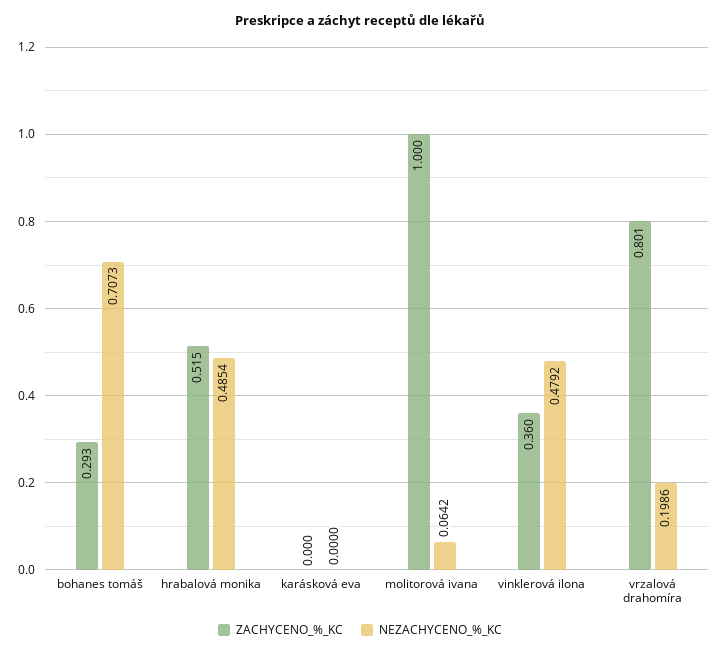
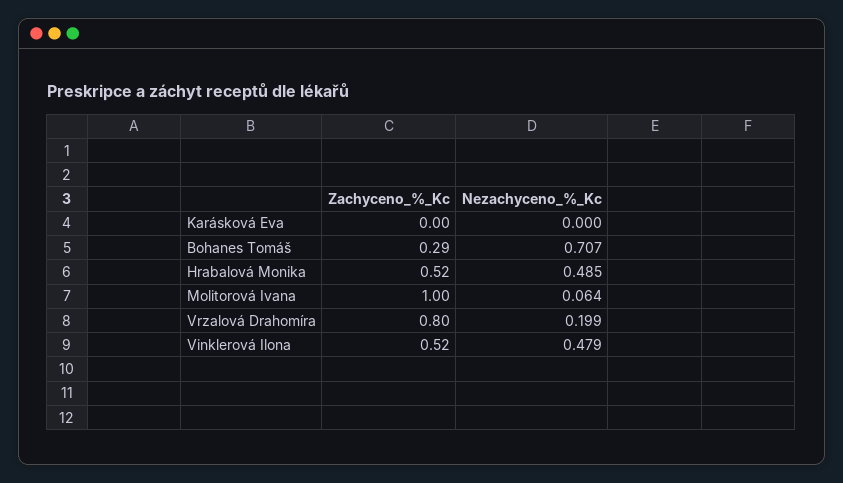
  {
    "ZACHYCENO_%_KC": {
      "bohanes tomáš": 0.293,
      "hrabalová monika": 0.515,
      "karásková eva": 0,
      "molitorová ivana": 1,
-     "vinklerová ilona": 0.36,
+     "vinklerová ilona": 0.52,
      "vrzalová drahomíra": 0.801
    },
    "NEZACHYCENO_%_KC": {
      "bohanes tomáš": 0.7073,
      "hrabalová monika": 0.4854,
      "karásková eva": 0,
      "molitorová ivana": 0.0642,
      "vinklerová ilona": 0.4792,
      "vrzalová drahomíra": 0.1986
    }
  }

